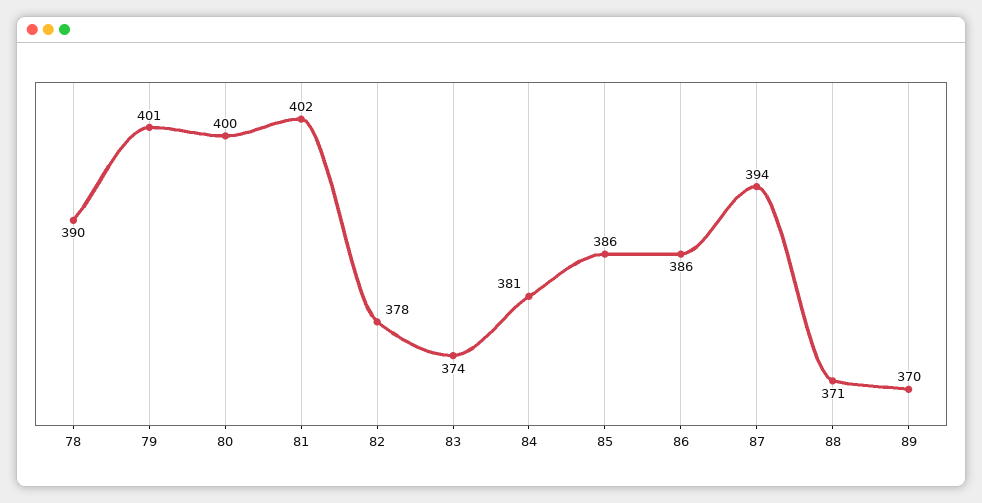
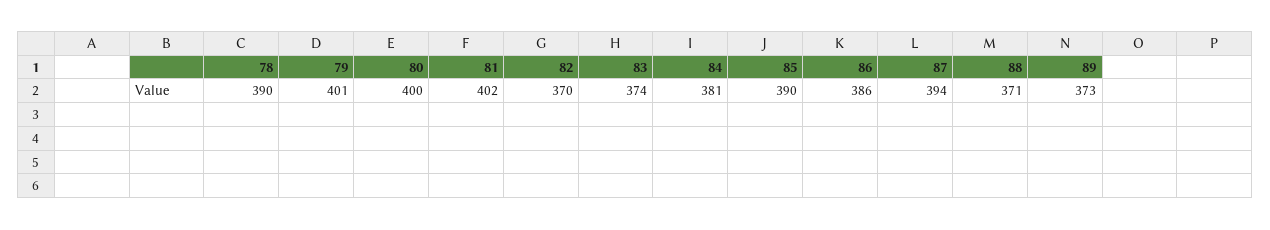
  {
    "78": 390,
    "79": 401,
    "80": 400,
    "81": 402,
-   "82": 378,
+   "82": 370,
    "83": 374,
    "84": 381,
-   "85": 386,
+   "85": 390,
    "86": 386,
    "87": 394,
    "88": 371,
-   "89": 370
+   "89": 373
  }

